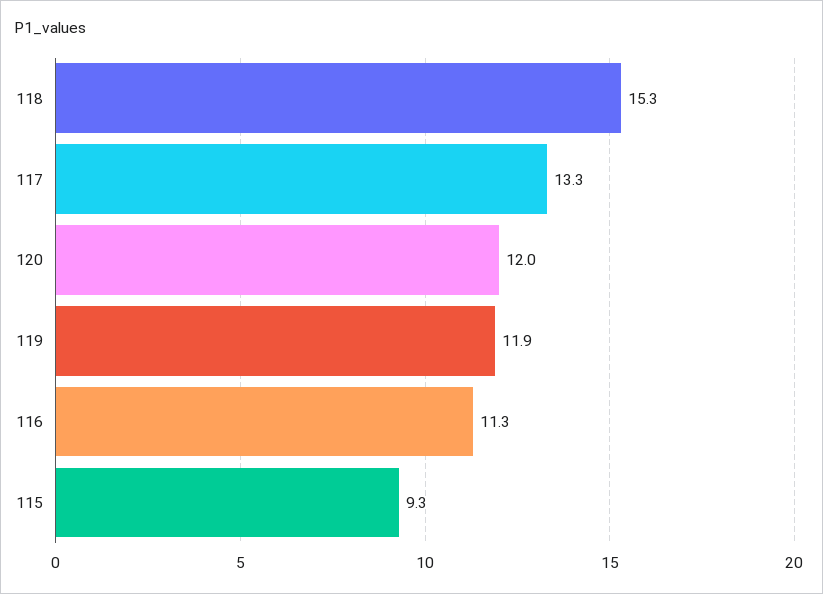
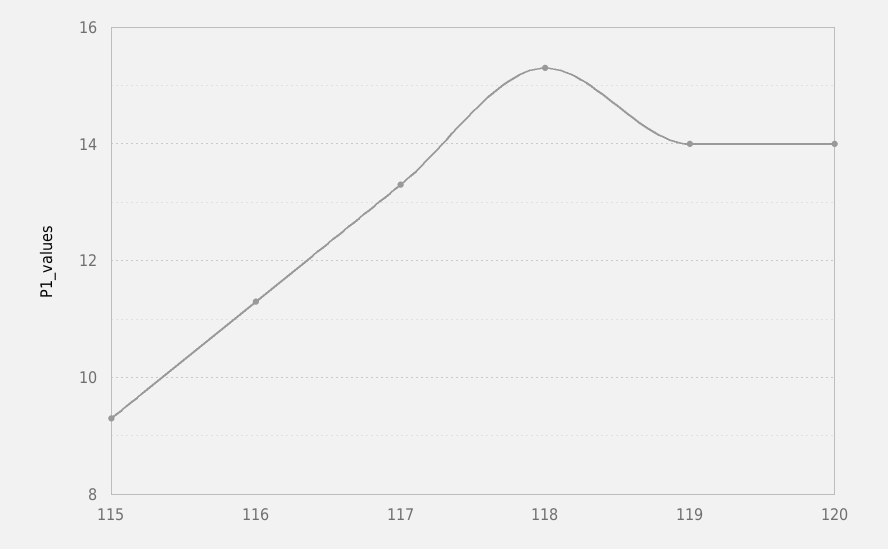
  {
    "118": 15.3,
    "117": 13.3,
-   "120": 12,
+   "120": 14,
-   "119": 11.9,
+   "119": 14,
    "116": 11.3,
    "115": 9.3
  }

